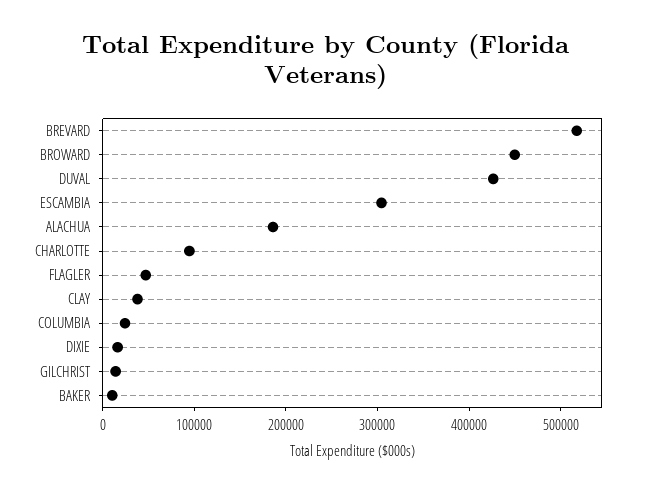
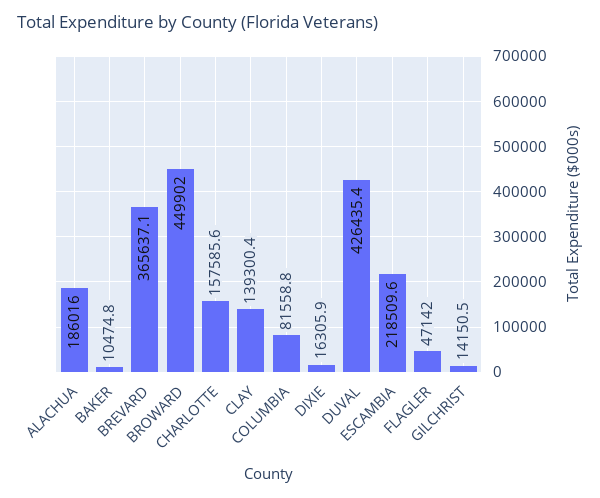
  {
-   "BREVARD": 520000,
+   "BREVARD": 365637.1,
    "BROWARD": 449902,
    "DUVAL": 426435.4,
-   "ESCAMBIA": 300000,
+   "ESCAMBIA": 218509.6,
    "ALACHUA": 186016,
-   "CHARLOTTE": 100000,
+   "CHARLOTTE": 157585.6,
    "FLAGLER": 47142,
-   "CLAY": 40000,
+   "CLAY": 139300.4,
-   "COLUMBIA": 20000,
+   "COLUMBIA": 81558.8,
    "DIXIE": 16305.9,
    "GILCHRIST": 14150.5,
    "BAKER": 10474.8
  }

